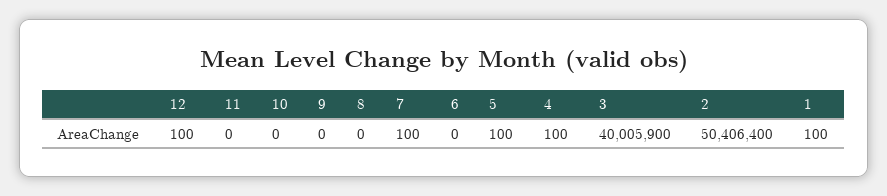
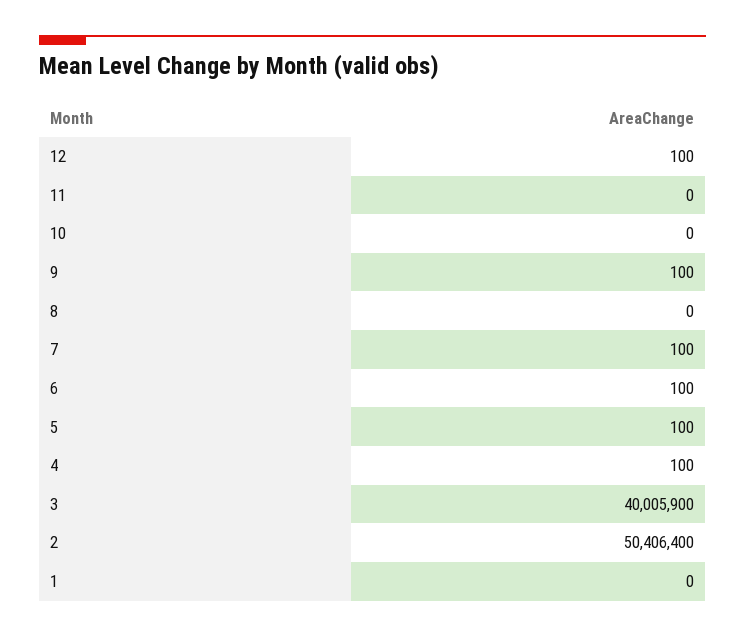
  {
    "12": 100,
    "11": 0,
    "10": 0,
-   "9": 0,
+   "9": 100,
    "8": 0,
    "7": 100,
-   "6": 0,
+   "6": 100,
    "5": 100,
    "4": 100,
    "3": 40005900,
    "2": 50406400,
-   "1": 100
+   "1": 0
  }

